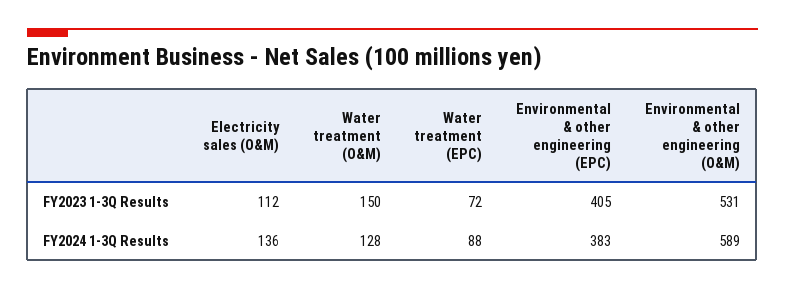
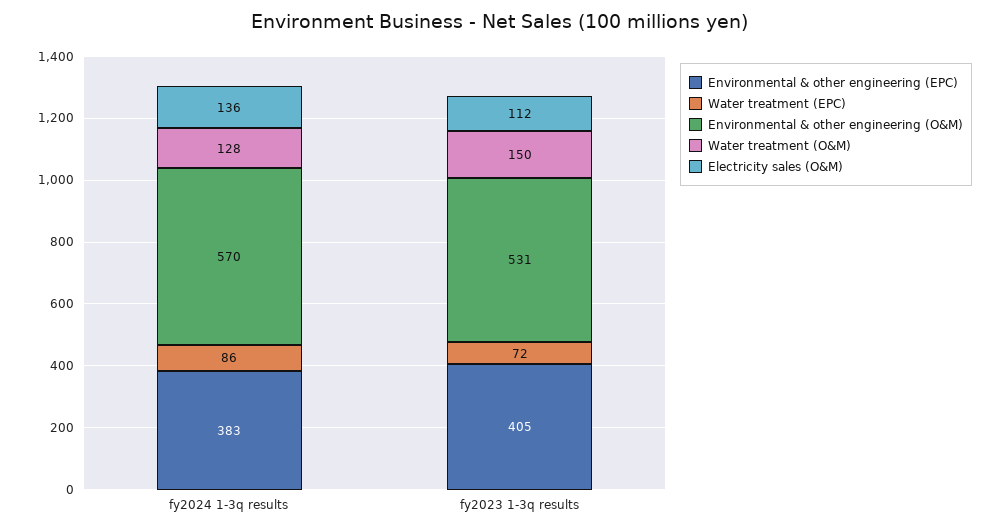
  {
    "Electricity sales (O&M)": {
      "FY2023 1-3Q Results": 112,
      "FY2024 1-3Q Results": 136
    },
    "Water treatment (O&M)": {
      "FY2023 1-3Q Results": 150,
      "FY2024 1-3Q Results": 128
    },
    "Water treatment (EPC)": {
      "FY2023 1-3Q Results": 72,
-     "FY2024 1-3Q Results": 88
+     "FY2024 1-3Q Results": 86
    },
    "Environmental & other engineering (EPC)": {
      "FY2023 1-3Q Results": 405,
      "FY2024 1-3Q Results": 383
    },
    "Environmental & other engineering (O&M)": {
      "FY2023 1-3Q Results": 531,
-     "FY2024 1-3Q Results": 589
+     "FY2024 1-3Q Results": 570
    }
  }

